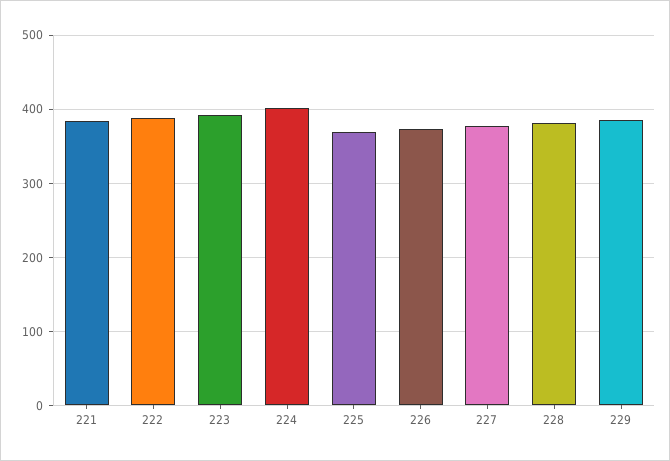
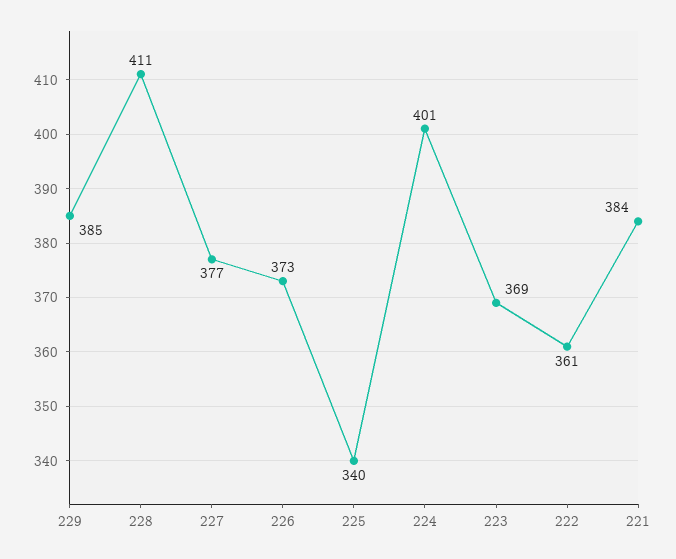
  {
    "221": 384,
-   "222": 390,
+   "222": 361,
-   "223": 390,
+   "223": 369,
    "224": 401,
-   "225": 370,
+   "225": 340,
    "226": 373,
    "227": 377,
-   "228": 380,
+   "228": 411,
    "229": 385
  }

